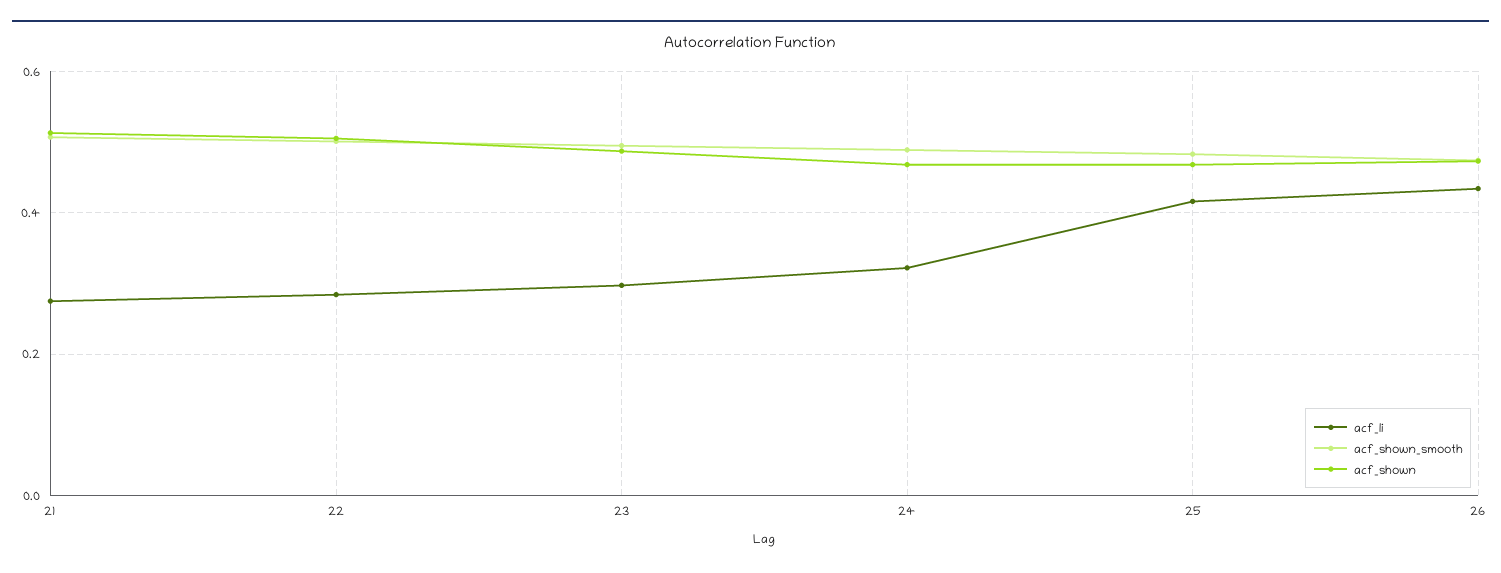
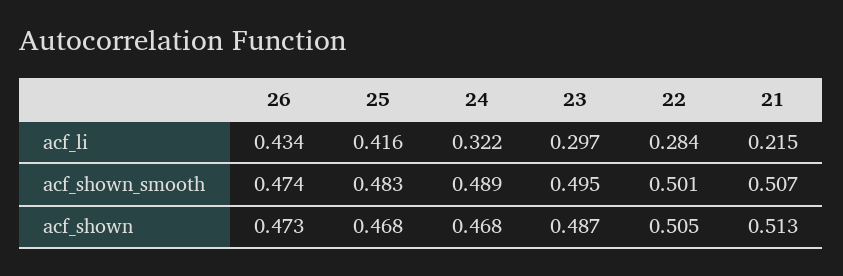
  {
    "acf_li": {
-     "21": 0.28,
+     "21": 0.215,
      "22": 0.284,
      "23": 0.297,
      "24": 0.322,
      "25": 0.416,
      "26": 0.434
    },
    "acf_shown_smooth": {
      "21": 0.507,
      "22": 0.501,
      "23": 0.495,
      "24": 0.489,
      "25": 0.483,
      "26": 0.474
    },
    "acf_shown": {
      "21": 0.513,
      "22": 0.505,
      "23": 0.487,
      "24": 0.468,
      "25": 0.468,
      "26": 0.473
    }
  }

